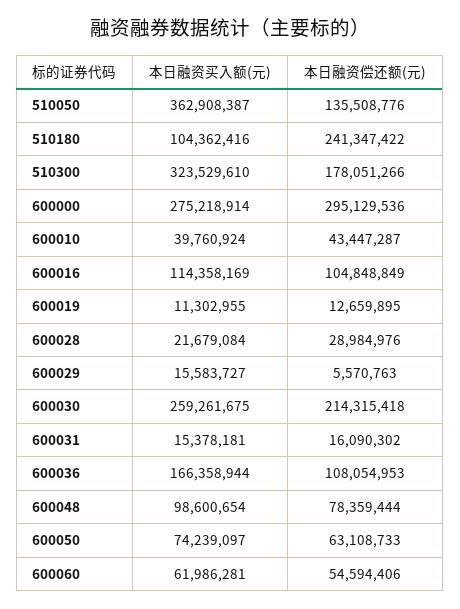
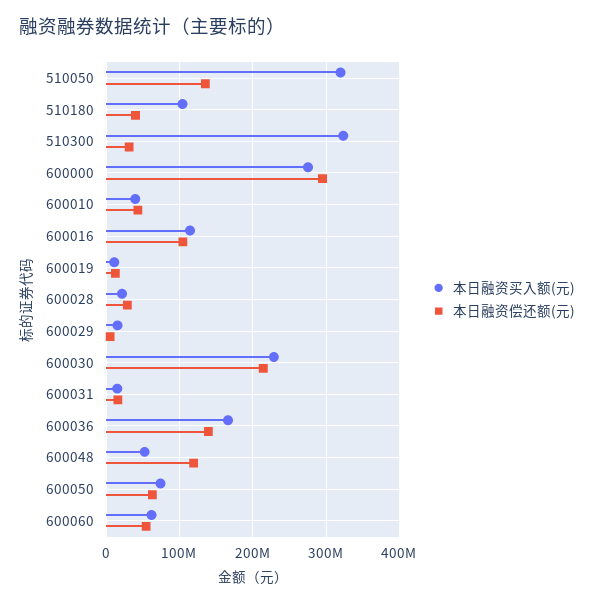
  {
    "本日融资买入额(元)": {
-     "510050": 362908387,
+     "510050": 320000000,
      "510180": 104362416,
      "510300": 323529610,
      "600000": 275218914,
      "600010": 39760924,
      "600016": 114358169,
      "600019": 11302955,
      "600028": 21679084,
      "600029": 15583727,
-     "600030": 259261675,
+     "600030": 230000000,
      "600031": 15378181,
      "600036": 166358944,
-     "600048": 98600654,
+     "600048": 50000000,
      "600050": 74239097,
      "600060": 61986281
    },
    "本日融资偿还额(元)": {
      "510050": 135508776,
-     "510180": 241347422,
+     "510180": 40000000,
-     "510300": 178051266,
+     "510300": 30000000,
      "600000": 295129536,
      "600010": 43447287,
      "600016": 104848849,
      "600019": 12659895,
      "600028": 28984976,
      "600029": 5570763,
      "600030": 214315418,
      "600031": 16090302,
-     "600036": 108054953,
+     "600036": 140000000,
-     "600048": 78359444,
+     "600048": 120000000,
      "600050": 63108733,
      "600060": 54594406
    }
  }

